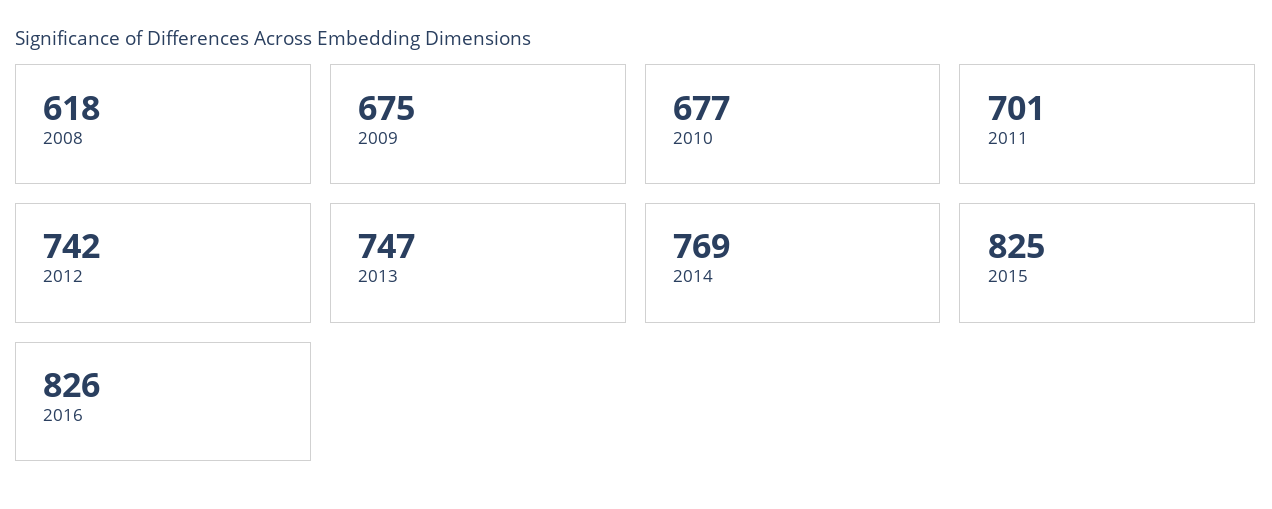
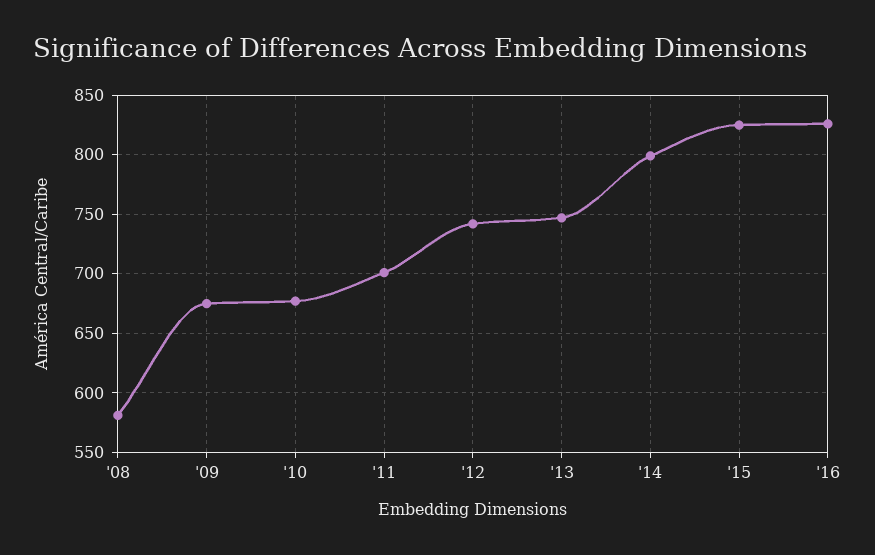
  {
-   "2008": 618,
+   "2008": 580,
    "2009": 675,
    "2010": 677,
    "2011": 701,
    "2012": 742,
    "2013": 747,
-   "2014": 769,
+   "2014": 800,
    "2015": 825,
    "2016": 826
  }

